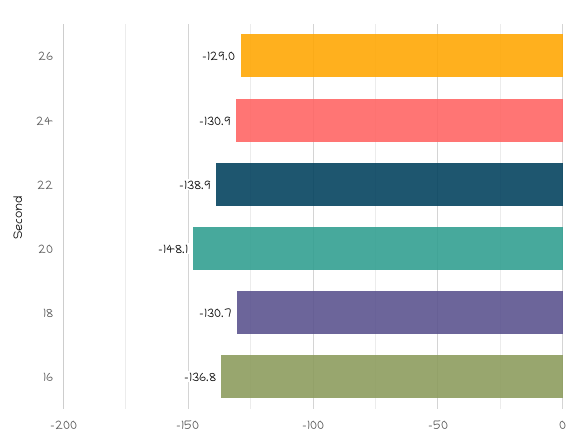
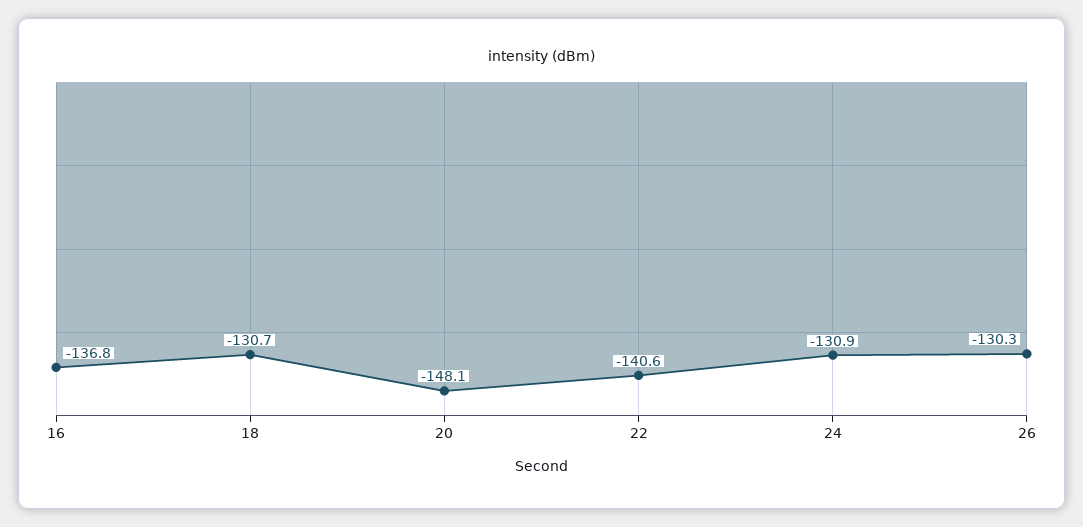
  {
-   "26": -129,
+   "26": -130.3,
    "24": -130.9,
-   "22": -138.9,
+   "22": -140.6,
    "20": -148.1,
    "18": -130.7,
    "16": -136.8
  }

